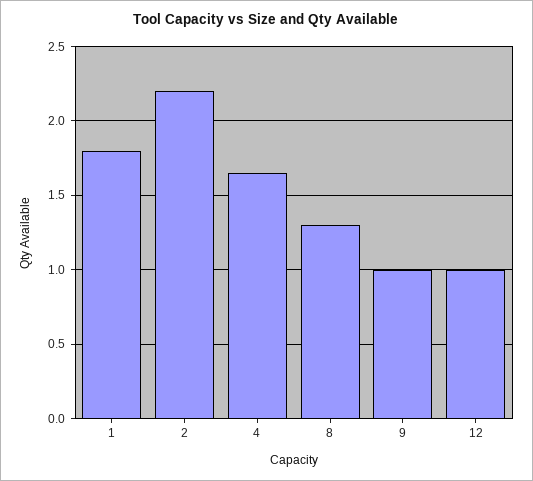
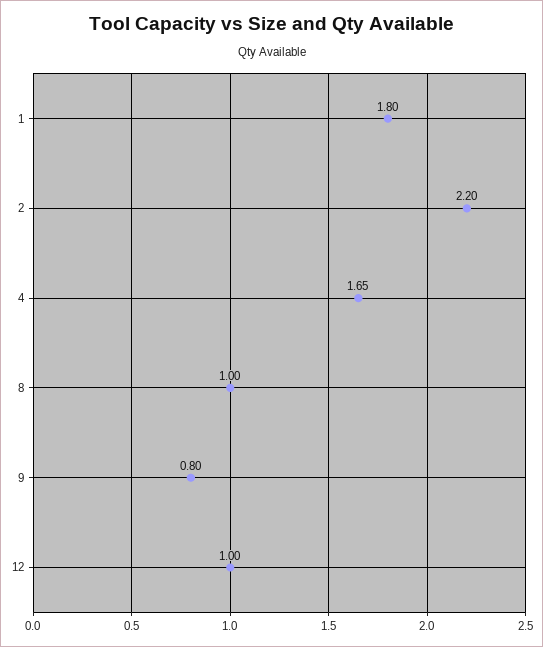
  {
    "1": 1.8,
    "2": 2.2,
    "4": 1.65,
-   "8": 1.3,
+   "8": 1,
-   "9": 1,
+   "9": 0.8,
    "12": 1
  }

